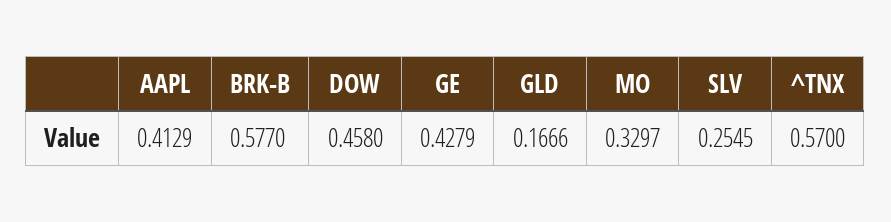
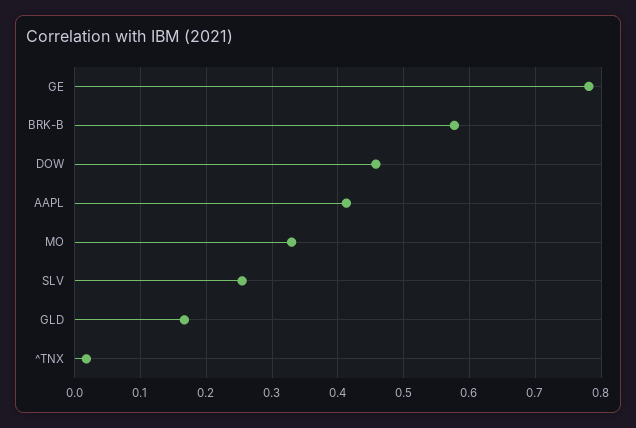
  {
    "AAPL": 0.4129,
    "BRK-B": 0.577,
    "DOW": 0.458,
-   "GE": 0.4279,
+   "GE": 0.78,
    "GLD": 0.1666,
    "MO": 0.3297,
    "SLV": 0.2545,
-   "^TNX": 0.57
+   "^TNX": 0.02
  }

